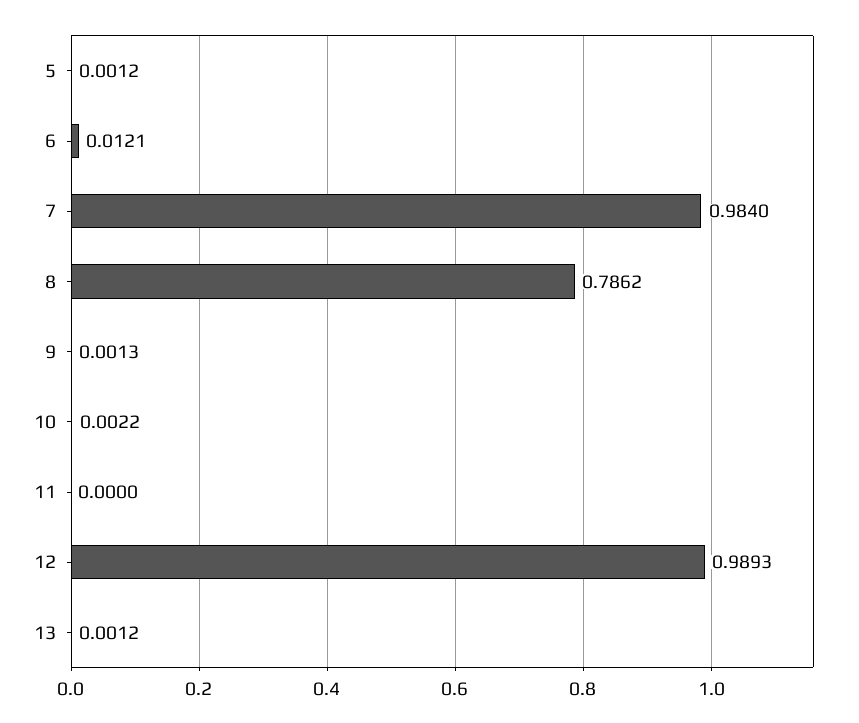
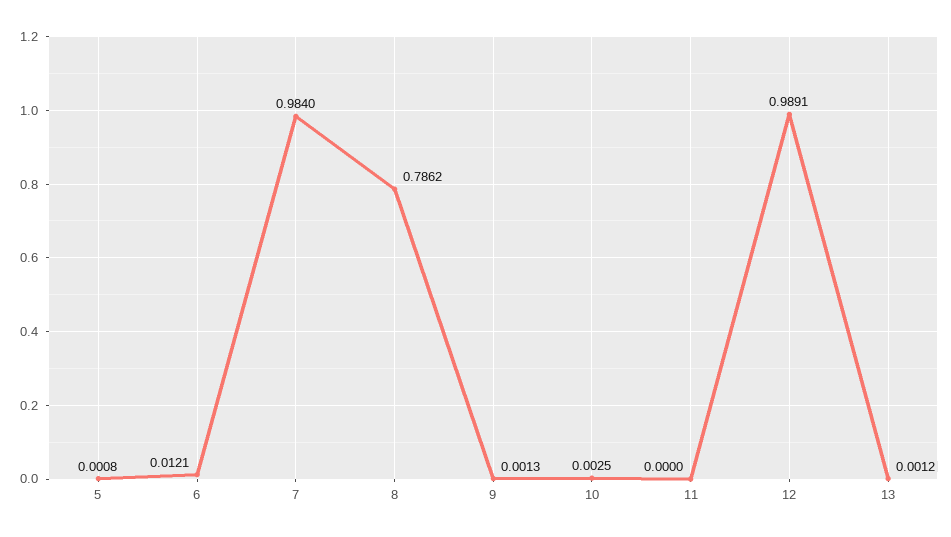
  {
-   "5": 0.0012,
+   "5": 0.0008,
    "6": 0.0121,
    "7": 0.984,
    "8": 0.7862,
    "9": 0.0013,
-   "10": 0.0022,
+   "10": 0.0025,
    "11": 0,
-   "12": 0.9893,
+   "12": 0.9891,
    "13": 0.0012
  }

